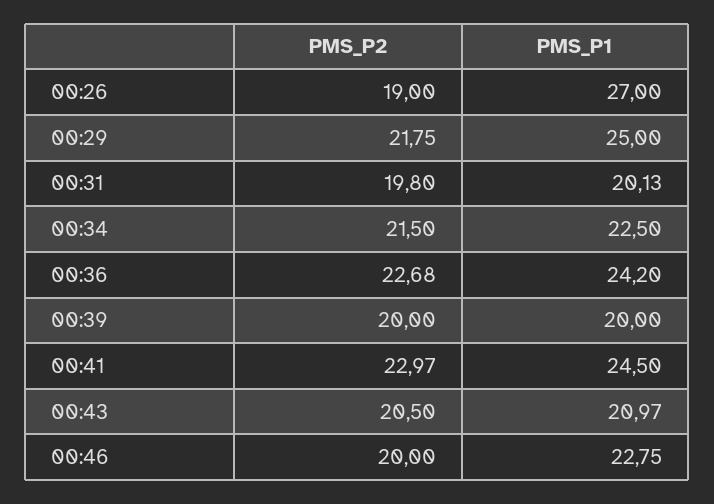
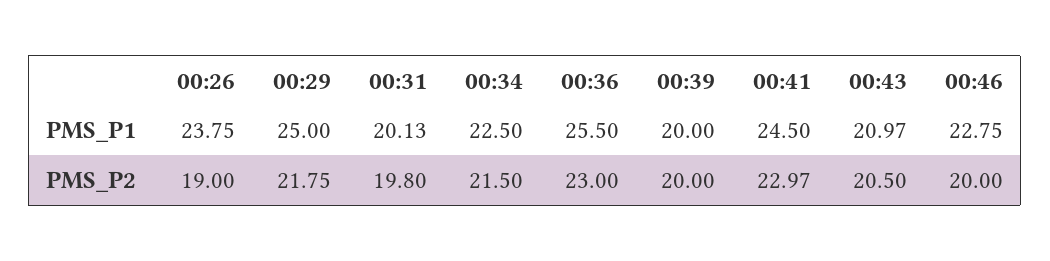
  {
    "PMS_P2": {
      "00:26": 19,
      "00:29": 21.75,
      "00:31": 19.8,
      "00:34": 21.5,
-     "00:36": 22.68,
+     "00:36": 23,
      "00:39": 20,
      "00:41": 22.97,
      "00:43": 20.5,
      "00:46": 20
    },
    "PMS_P1": {
-     "00:26": 27,
+     "00:26": 23.75,
      "00:29": 25,
      "00:31": 20.13,
      "00:34": 22.5,
-     "00:36": 24.2,
+     "00:36": 25.5,
      "00:39": 20,
      "00:41": 24.5,
      "00:43": 20.97,
      "00:46": 22.75
    }
  }

